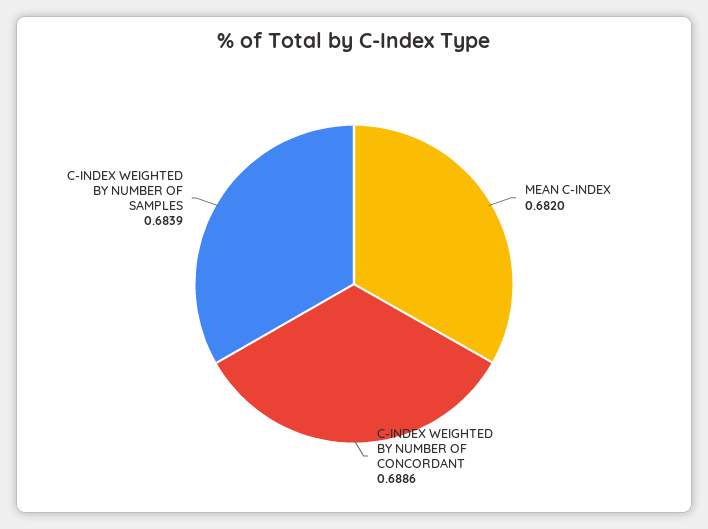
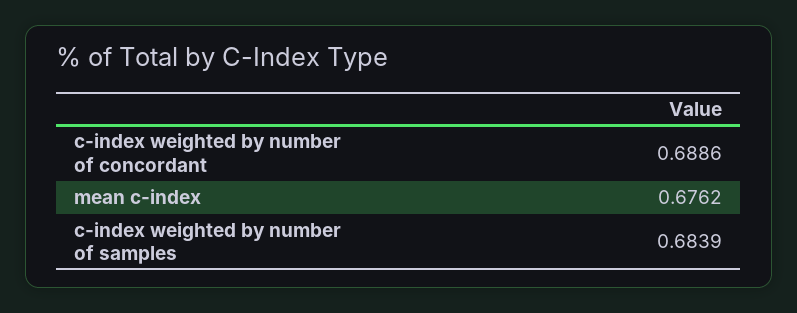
  {
-   "MEAN C-INDEX": 0.682,
+   "MEAN C-INDEX": 0.6762,
    "C-INDEX WEIGHTED BY NUMBER OF CONCORDANT": 0.6886,
    "C-INDEX WEIGHTED BY NUMBER OF SAMPLES": 0.6839
  }

